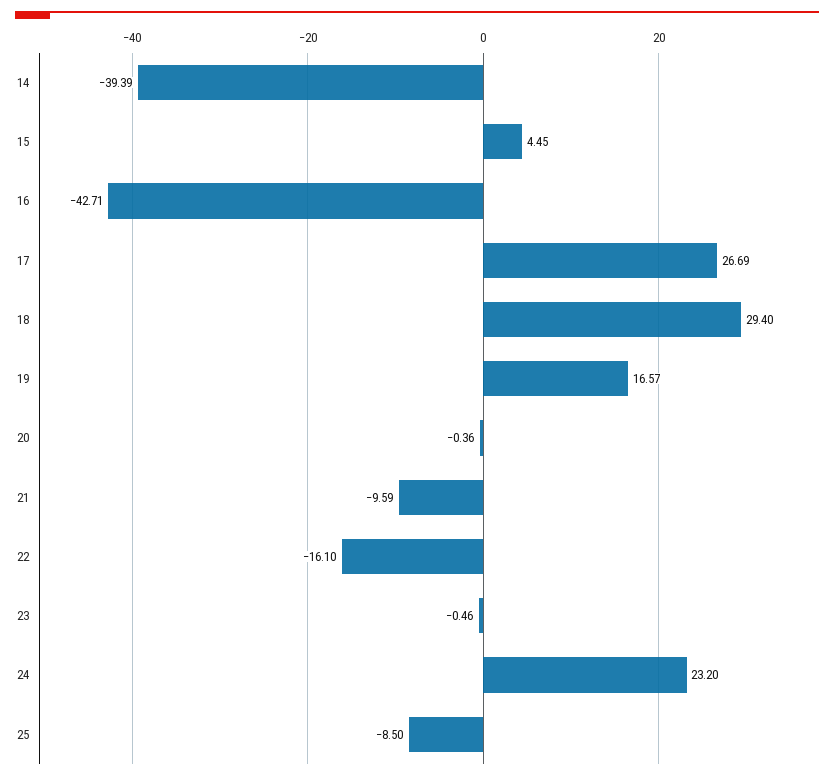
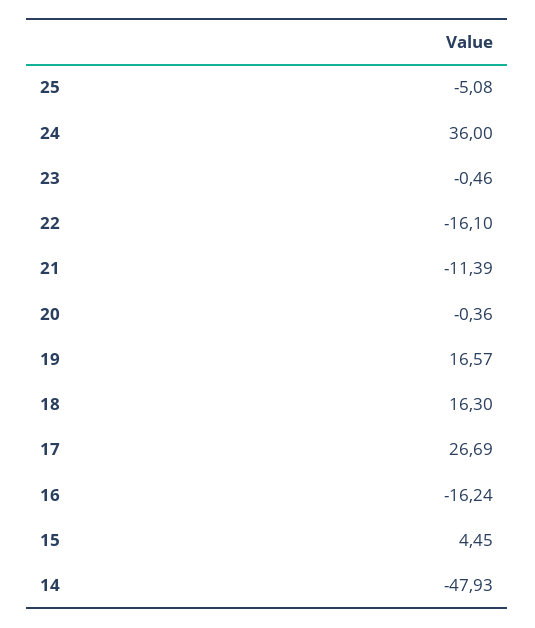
  {
-   "14": -39.39,
+   "14": -47.93,
    "15": 4.45,
-   "16": -42.71,
+   "16": -16.24,
    "17": 26.69,
-   "18": 29.4,
+   "18": 16.3,
    "19": 16.57,
    "20": -0.36,
-   "21": -9.59,
+   "21": -11.39,
    "22": -16.1,
    "23": -0.46,
-   "24": 23.2,
+   "24": 36,
-   "25": -8.5
+   "25": -5.08
  }

